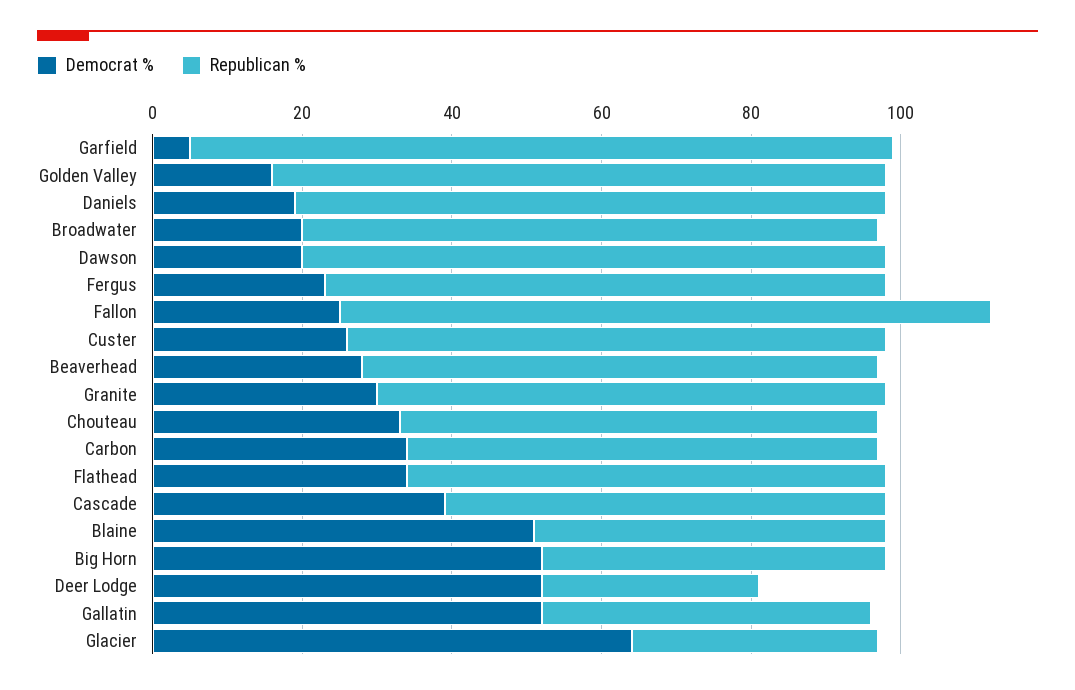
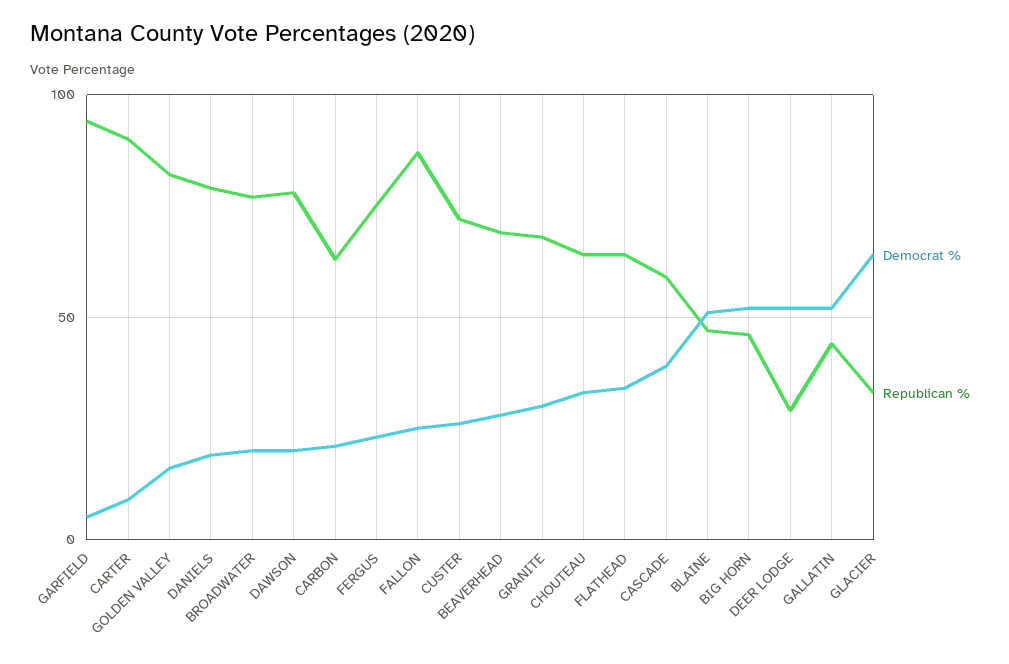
  {
    "Democrat %": {
      "Garfield": 5,
      "Golden Valley": 15,
      "Daniels": 20,
      "Broadwater": 20,
      "Dawson": 20,
      "Fergus": 25,
      "Fallon": 25,
      "Custer": 25,
      "Beaverhead": 30,
      "Granite": 30,
      "Chouteau": 35,
-     "Carbon": 35,
+     "Carbon": 20,
      "Flathead": 35,
      "Cascade": 40,
      "Blaine": 50,
      "Big Horn": 50,
      "Deer Lodge": 50,
      "Gallatin": 50,
-     "Glacier": 65
+     "Glacier": 65,
+     "CARTER": 10
    },
    "Republican %": {
      "Garfield": 95,
      "Golden Valley": 80,
      "Daniels": 80,
      "Broadwater": 75,
      "Dawson": 80,
      "Fergus": 75,
      "Fallon": 85,
      "Custer": 70,
      "Beaverhead": 70,
      "Granite": 70,
      "Chouteau": 65,
      "Carbon": 65,
      "Flathead": 65,
      "Cascade": 60,
      "Blaine": 45,
      "Big Horn": 45,
      "Deer Lodge": 30,
      "Gallatin": 45,
-     "Glacier": 35
+     "Glacier": 35,
+     "CARTER": 90
    }
  }

